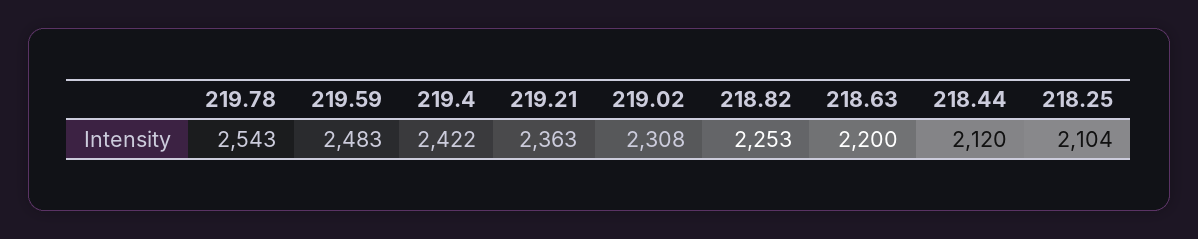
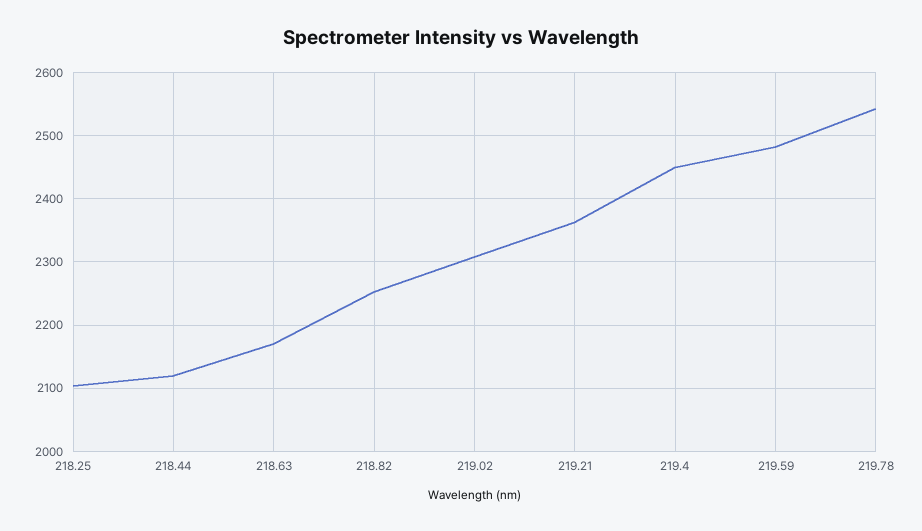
  {
    "219.78": 2543,
    "219.59": 2483,
-   "219.4": 2422,
+   "219.4": 2450,
    "219.21": 2363,
    "219.02": 2308,
    "218.82": 2253,
-   "218.63": 2200,
+   "218.63": 2170,
    "218.44": 2120,
    "218.25": 2104
  }

